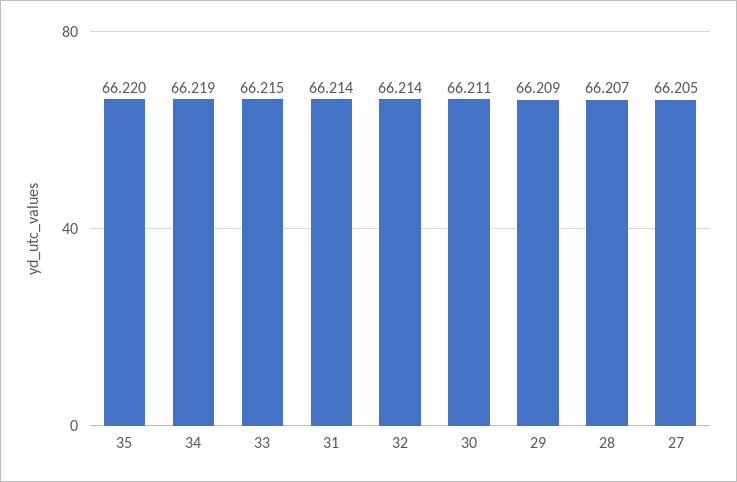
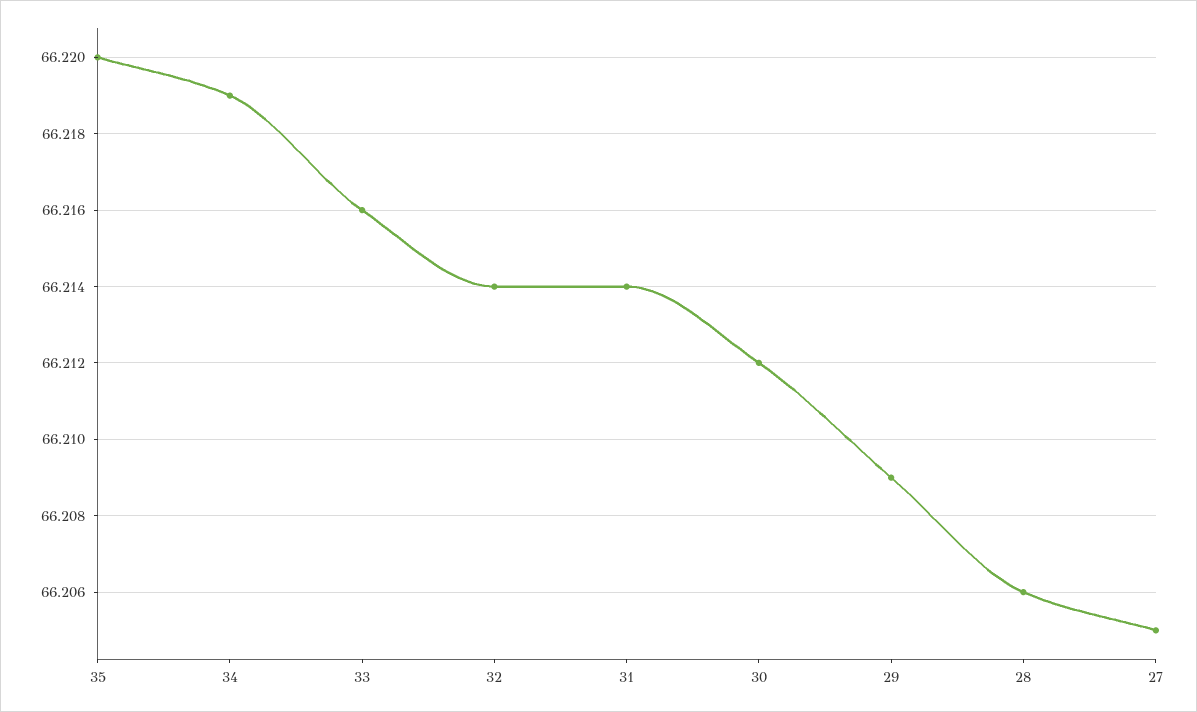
  {
    "35": 66.22,
    "34": 66.219,
-   "33": 66.215,
+   "33": 66.216,
    "31": 66.214,
    "32": 66.214,
-   "30": 66.211,
+   "30": 66.212,
    "29": 66.209,
-   "28": 66.207,
+   "28": 66.206,
    "27": 66.205
  }

